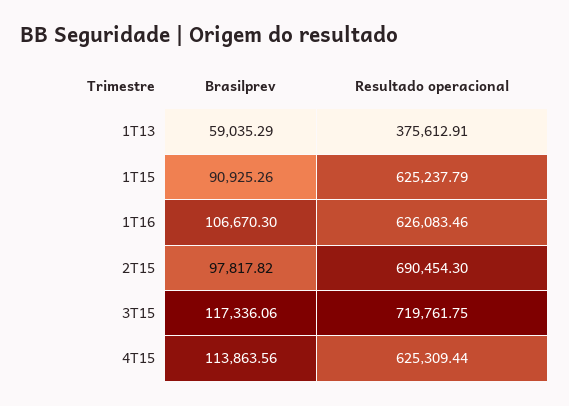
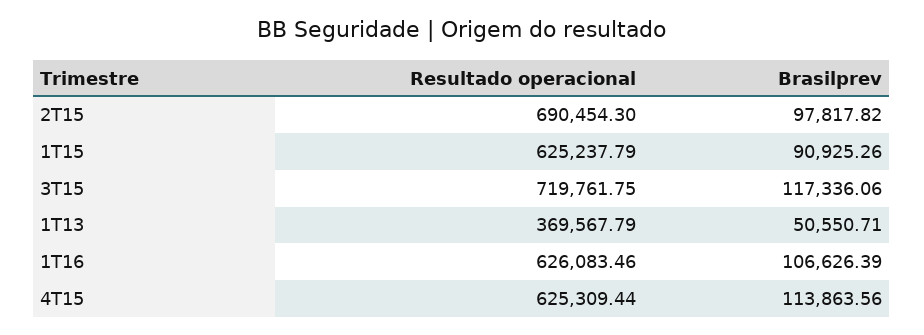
  {
    "Brasilprev": {
-     "1T13": 59035.29,
+     "1T13": 50550.71,
      "1T15": 90925.26,
-     "1T16": 106670.3,
+     "1T16": 106626.39,
      "2T15": 97817.82,
      "3T15": 117336.06,
      "4T15": 113863.56
    },
    "Resultado operacional": {
-     "1T13": 375612.91,
+     "1T13": 369567.79,
      "1T15": 625237.79,
      "1T16": 626083.46,
      "2T15": 690454.3,
      "3T15": 719761.75,
      "4T15": 625309.44
    }
  }

